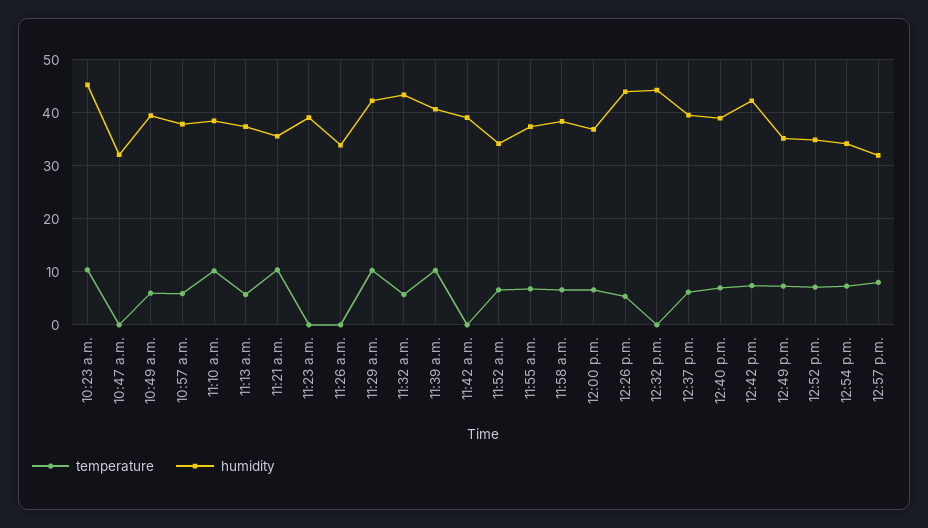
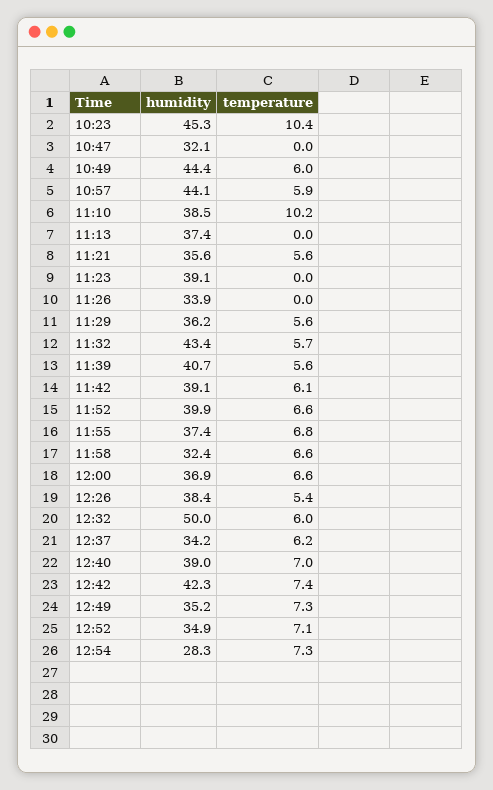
  {
    "temperature": {
      "10:23 a.m.": 10.4,
      "10:47 a.m.": 0,
      "10:49 a.m.": 6,
      "10:57 a.m.": 5.9,
      "11:10 a.m.": 10.2,
-     "11:13 a.m.": 6,
+     "11:13 a.m.": 0,
-     "11:21 a.m.": 10,
+     "11:21 a.m.": 5.6,
      "11:23 a.m.": 0,
      "11:26 a.m.": 0,
-     "11:29 a.m.": 10,
+     "11:29 a.m.": 5.6,
      "11:32 a.m.": 5.7,
-     "11:39 a.m.": 10,
+     "11:39 a.m.": 5.6,
-     "11:42 a.m.": 0,
+     "11:42 a.m.": 6.1,
      "11:52 a.m.": 6.6,
      "11:55 a.m.": 6.8,
      "11:58 a.m.": 6.6,
      "12:00 p.m.": 6.6,
      "12:26 p.m.": 5.4,
-     "12:32 p.m.": 0,
+     "12:32 p.m.": 6,
      "12:37 p.m.": 6.2,
      "12:40 p.m.": 7,
      "12:42 p.m.": 7.4,
      "12:49 p.m.": 7.3,
      "12:52 p.m.": 7.1,
-     "12:54 p.m.": 7.3,
+     "12:54 p.m.": 7.3
-     "12:57 p.m.": 8
    },
    "humidity": {
      "10:23 a.m.": 45.3,
      "10:47 a.m.": 32.1,
-     "10:49 a.m.": 40,
+     "10:49 a.m.": 44.4,
-     "10:57 a.m.": 38,
+     "10:57 a.m.": 44.1,
      "11:10 a.m.": 38.5,
      "11:13 a.m.": 37.4,
      "11:21 a.m.": 35.6,
      "11:23 a.m.": 39.1,
      "11:26 a.m.": 33.9,
-     "11:29 a.m.": 42,
+     "11:29 a.m.": 36.2,
      "11:32 a.m.": 43.4,
      "11:39 a.m.": 40.7,
      "11:42 a.m.": 39.1,
-     "11:52 a.m.": 34,
+     "11:52 a.m.": 39.9,
      "11:55 a.m.": 37.4,
-     "11:58 a.m.": 38,
+     "11:58 a.m.": 32.4,
      "12:00 p.m.": 36.9,
-     "12:26 p.m.": 44,
+     "12:26 p.m.": 38.4,
-     "12:32 p.m.": 44,
+     "12:32 p.m.": 50,
-     "12:37 p.m.": 40,
+     "12:37 p.m.": 34.2,
      "12:40 p.m.": 39,
      "12:42 p.m.": 42.3,
      "12:49 p.m.": 35.2,
      "12:52 p.m.": 34.9,
-     "12:54 p.m.": 34,
+     "12:54 p.m.": 28.3
-     "12:57 p.m.": 32
    }
  }

